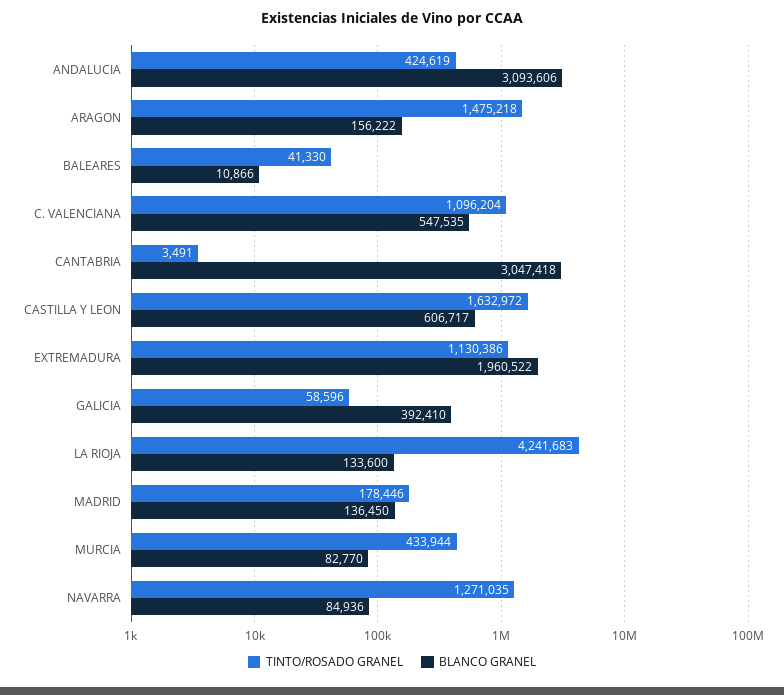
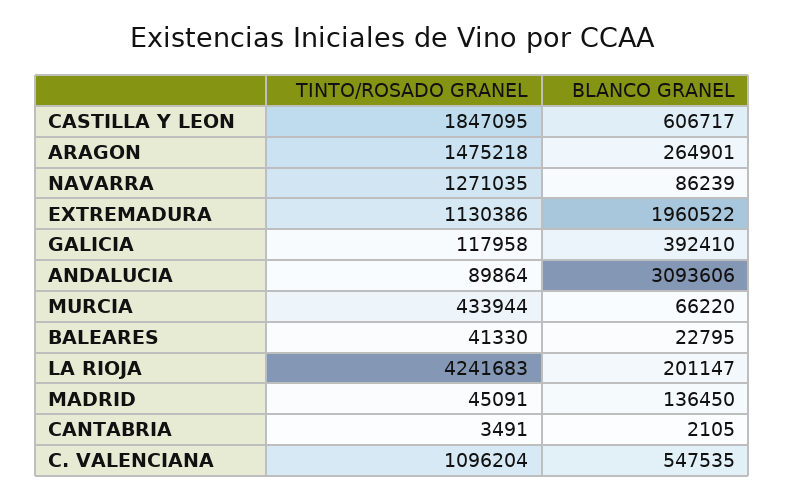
  {
    "TINTO/ROSADO GRANEL": {
-     "ANDALUCIA": 424619,
+     "ANDALUCIA": 89864,
      "ARAGON": 1475218,
      "BALEARES": 41330,
      "C. VALENCIANA": 1096204,
      "CANTABRIA": 3491,
-     "CASTILLA Y LEON": 1632972,
+     "CASTILLA Y LEON": 1847095,
      "EXTREMADURA": 1130386,
-     "GALICIA": 58596,
+     "GALICIA": 117958,
      "LA RIOJA": 4241683,
-     "MADRID": 178446,
+     "MADRID": 45091,
      "MURCIA": 433944,
      "NAVARRA": 1271035
    },
    "BLANCO GRANEL": {
      "ANDALUCIA": 3093606,
-     "ARAGON": 156222,
+     "ARAGON": 264901,
-     "BALEARES": 10866,
+     "BALEARES": 22795,
      "C. VALENCIANA": 547535,
-     "CANTABRIA": 3047418,
+     "CANTABRIA": 2105,
      "CASTILLA Y LEON": 606717,
      "EXTREMADURA": 1960522,
      "GALICIA": 392410,
-     "LA RIOJA": 133600,
+     "LA RIOJA": 201147,
      "MADRID": 136450,
-     "MURCIA": 82770,
+     "MURCIA": 66220,
-     "NAVARRA": 84936
+     "NAVARRA": 86239
    }
  }

